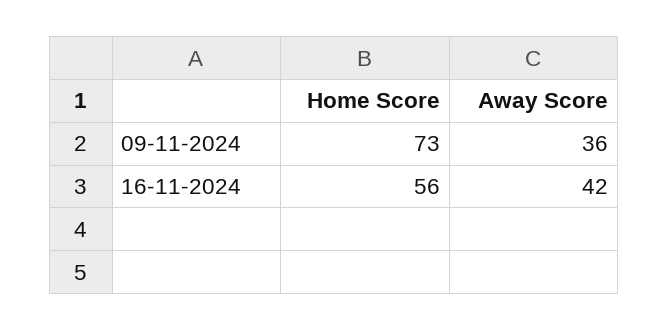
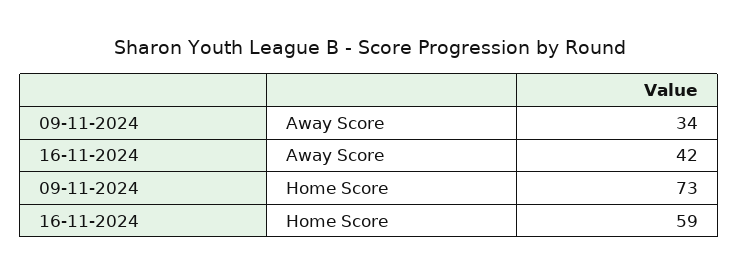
  {
    "Home Score": {
      "09-11-2024": 73,
-     "16-11-2024": 56
+     "16-11-2024": 59
    },
    "Away Score": {
-     "09-11-2024": 36,
+     "09-11-2024": 34,
      "16-11-2024": 42
    }
  }

